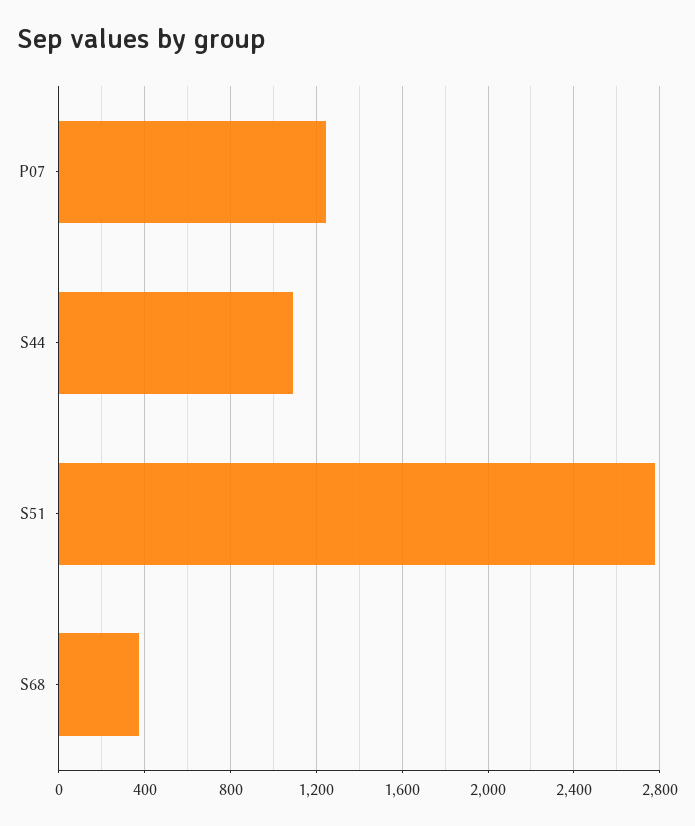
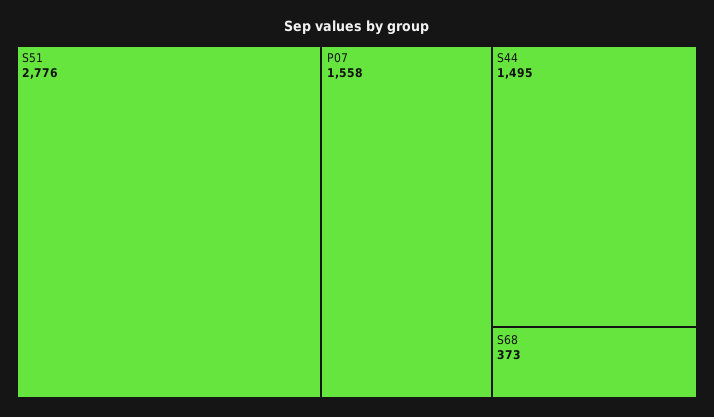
  {
-   "P07": 1250,
+   "P07": 1558,
-   "S44": 1100,
+   "S44": 1495,
    "S51": 2776,
    "S68": 373
  }

